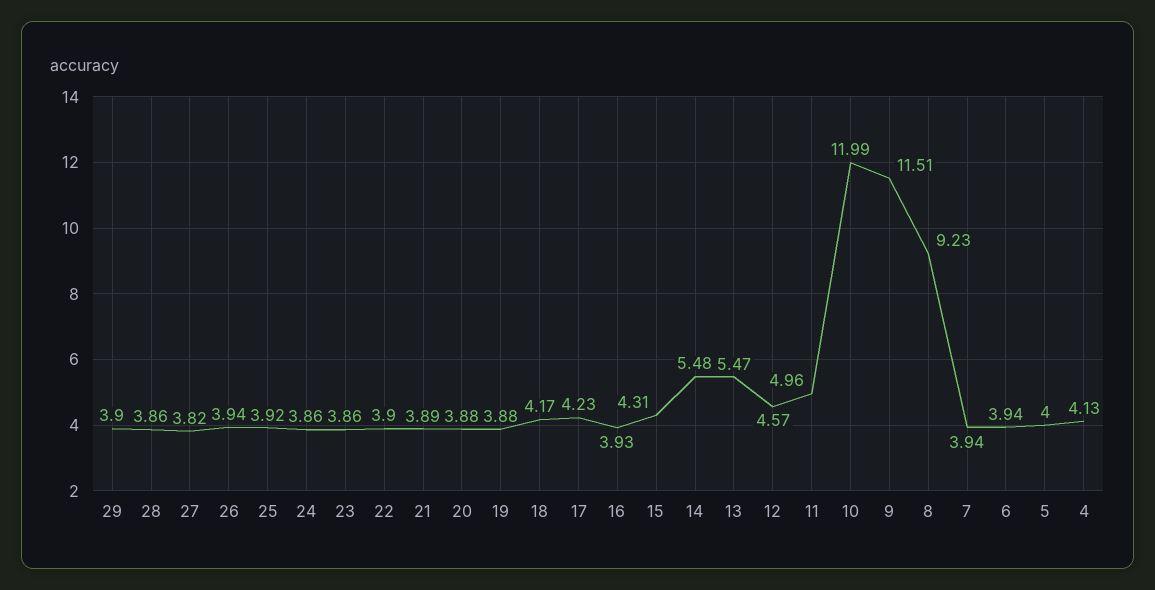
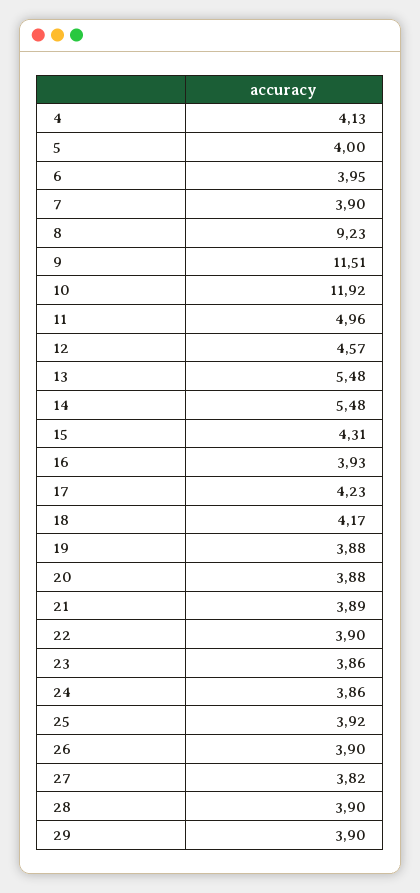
  {
    "29": 3.9,
-   "28": 3.86,
+   "28": 3.9,
    "27": 3.82,
-   "26": 3.94,
+   "26": 3.9,
    "25": 3.92,
    "24": 3.86,
    "23": 3.86,
    "22": 3.9,
    "21": 3.89,
    "20": 3.88,
    "19": 3.88,
    "18": 4.17,
    "17": 4.23,
    "16": 3.93,
    "15": 4.31,
    "14": 5.48,
-   "13": 5.47,
+   "13": 5.48,
    "12": 4.57,
    "11": 4.96,
-   "10": 11.99,
+   "10": 11.92,
    "9": 11.51,
    "8": 9.23,
-   "7": 3.94,
+   "7": 3.9,
-   "6": 3.94,
+   "6": 3.95,
    "5": 4,
    "4": 4.13
  }

